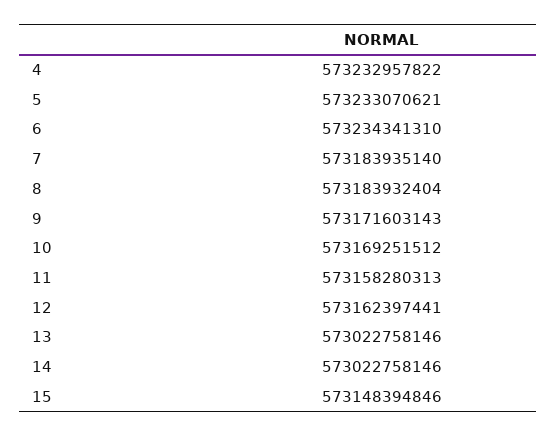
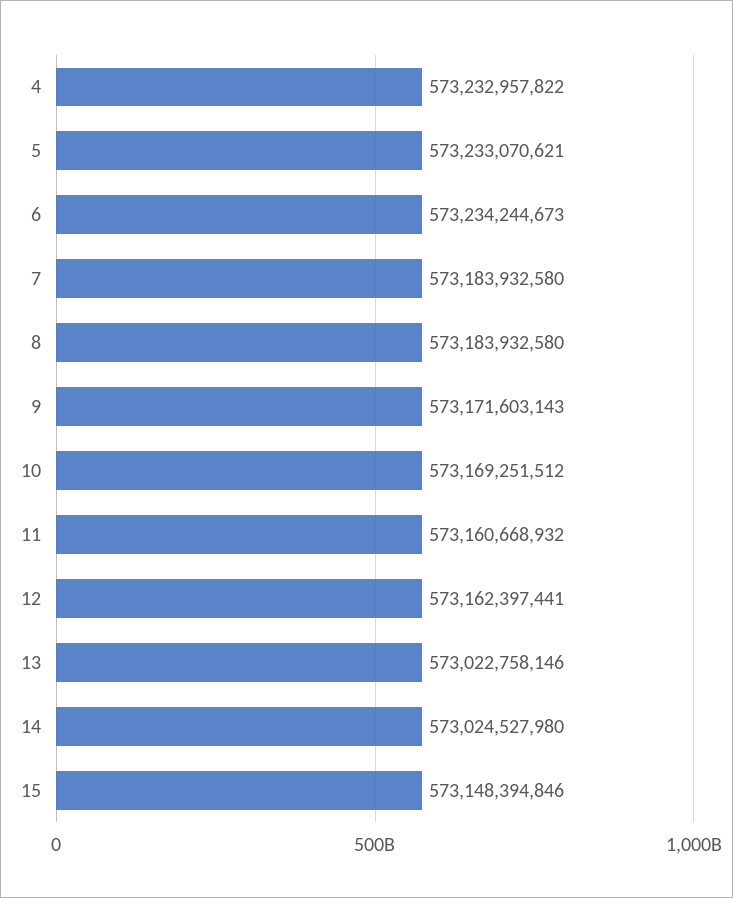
  {
    "4": 573232957822,
    "5": 573233070621,
-   "6": 573234341310,
+   "6": 573234244673,
-   "7": 573183935140,
+   "7": 573183932580,
-   "8": 573183932404,
+   "8": 573183932580,
    "9": 573171603143,
    "10": 573169251512,
-   "11": 573158280313,
+   "11": 573160668932,
    "12": 573162397441,
    "13": 573022758146,
-   "14": 573022758146,
+   "14": 573024527980,
    "15": 573148394846
  }

